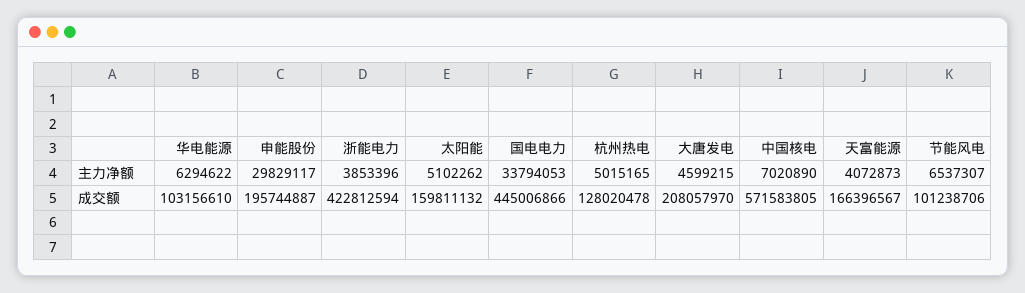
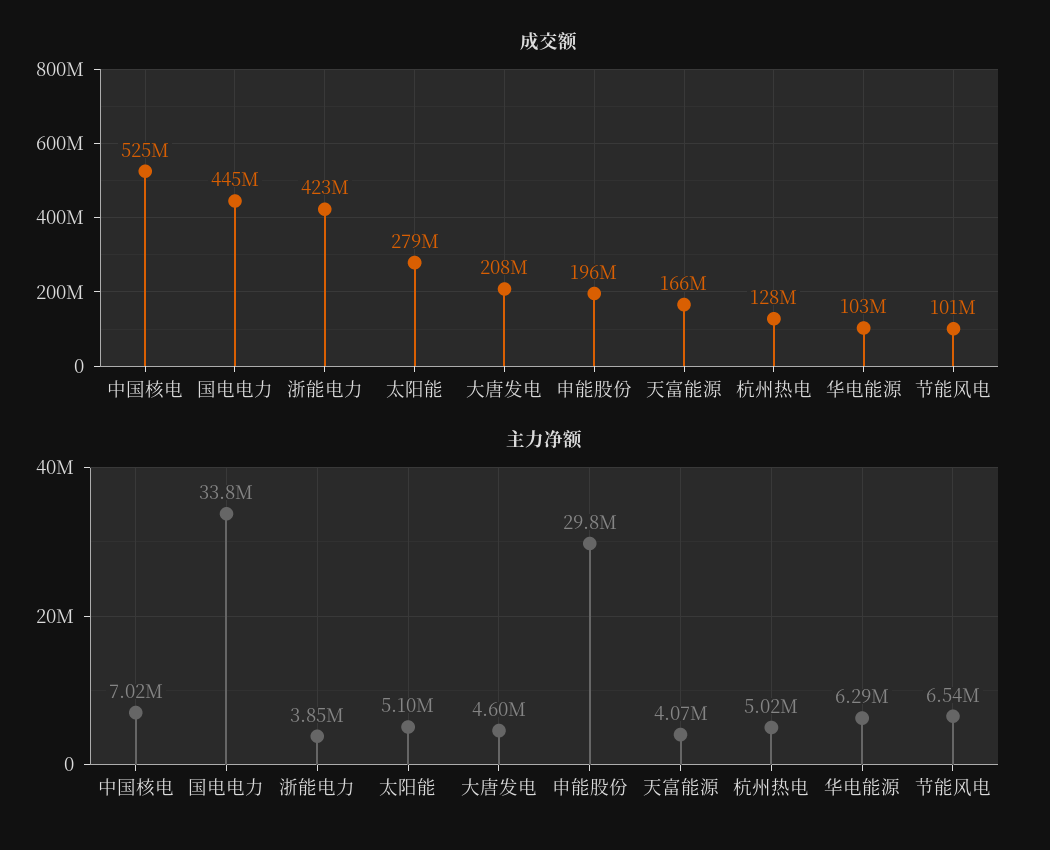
  {
    "主力净额": {
      "华电能源": 6294622,
      "申能股份": 29829117,
      "浙能电力": 3853396,
      "太阳能": 5102262,
      "国电电力": 33794053,
      "杭州热电": 5015165,
      "大唐发电": 4599215,
      "中国核电": 7020890,
      "天富能源": 4072873,
      "节能风电": 6537307
    },
    "成交额": {
      "华电能源": 103156610,
      "申能股份": 195744887,
      "浙能电力": 422812594,
-     "太阳能": 159811132,
+     "太阳能": 279000000,
      "国电电力": 445006866,
      "杭州热电": 128020478,
      "大唐发电": 208057970,
-     "中国核电": 571583805,
+     "中国核电": 525000000,
      "天富能源": 166396567,
      "节能风电": 101238706
    }
  }

